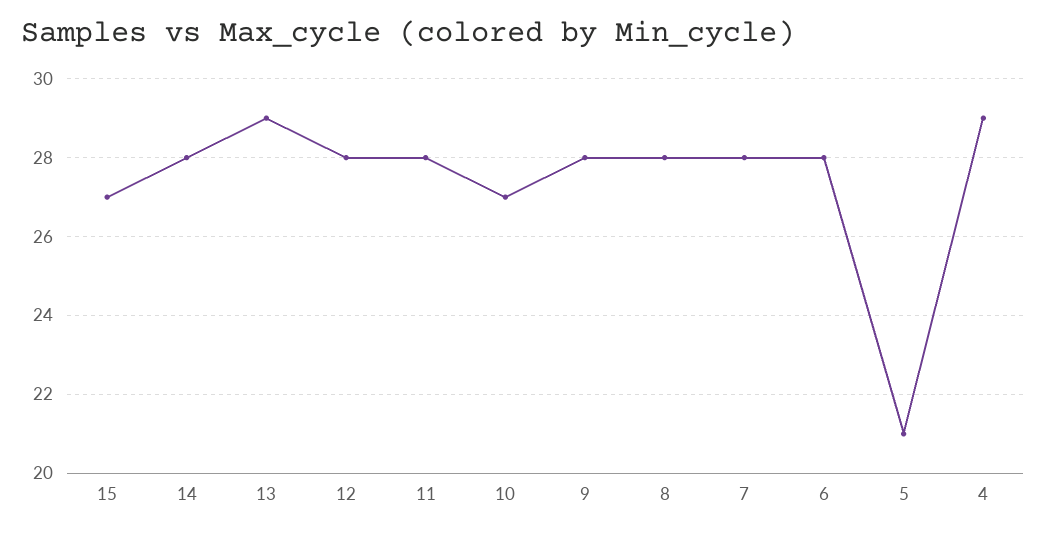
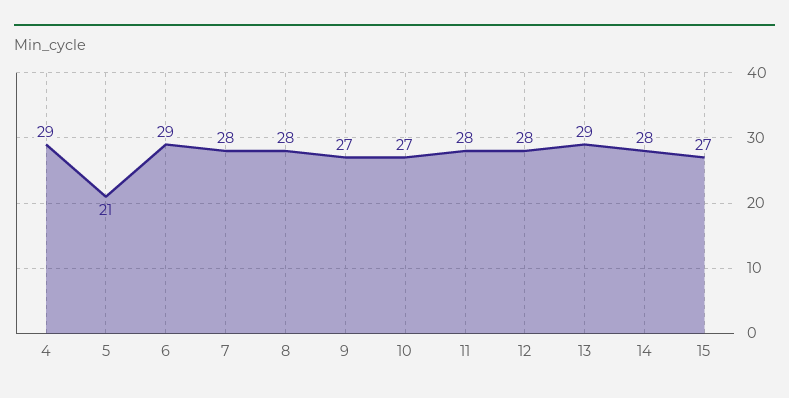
  {
    "15": 27,
    "14": 28,
    "13": 29,
    "12": 28,
    "11": 28,
    "10": 27,
-   "9": 28,
+   "9": 27,
    "8": 28,
    "7": 28,
-   "6": 28,
+   "6": 29,
    "5": 21,
    "4": 29
  }

